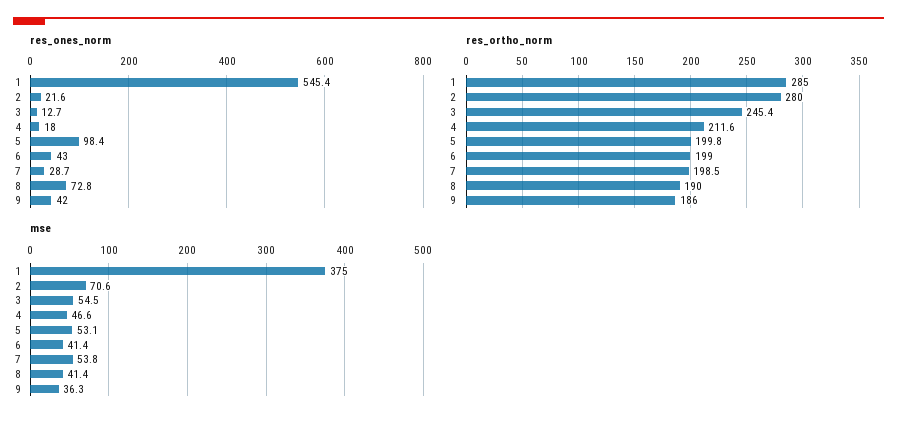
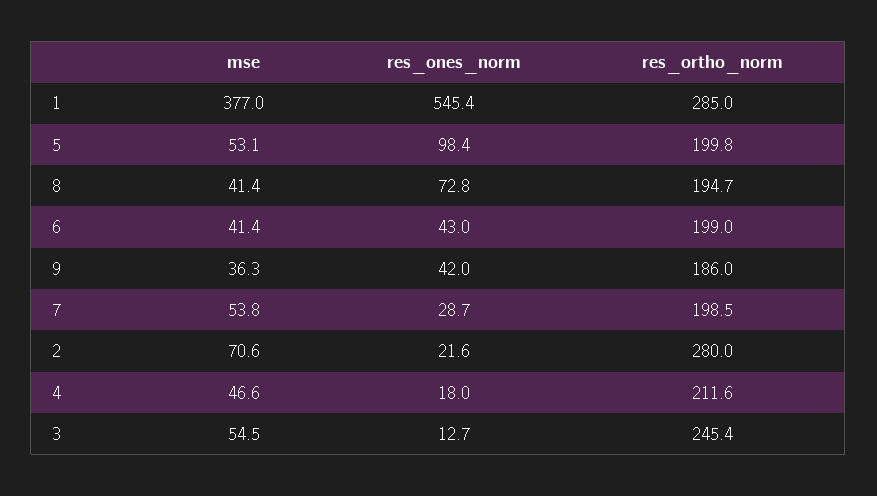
  {
    "res_ones_norm": {
      "1": 545.4,
      "2": 21.6,
      "3": 12.7,
      "4": 18,
      "5": 98.4,
      "6": 43,
      "7": 28.7,
      "8": 72.8,
      "9": 42
    },
    "res_ortho_norm": {
      "1": 285,
      "2": 280,
      "3": 245.4,
      "4": 211.6,
      "5": 199.8,
      "6": 199,
      "7": 198.5,
-     "8": 190,
+     "8": 194.7,
      "9": 186
    },
    "mse": {
-     "1": 375,
+     "1": 377,
      "2": 70.6,
      "3": 54.5,
      "4": 46.6,
      "5": 53.1,
      "6": 41.4,
      "7": 53.8,
      "8": 41.4,
      "9": 36.3
    }
  }

